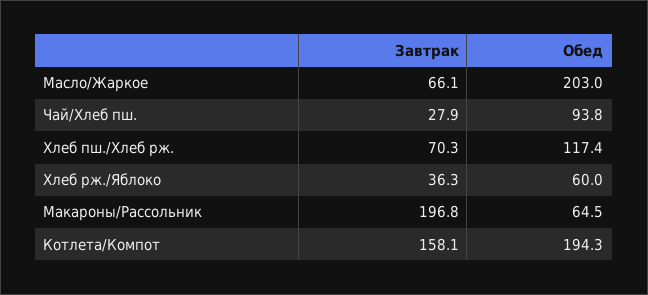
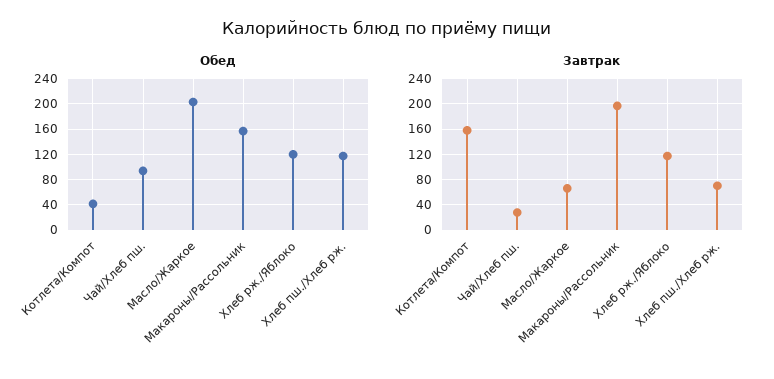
  {
    "Завтрак": {
      "Масло/Жаркое": 66.1,
      "Чай/Хлеб пш.": 27.9,
      "Хлеб пш./Хлеб рж.": 70.3,
-     "Хлеб рж./Яблоко": 36.3,
+     "Хлеб рж./Яблоко": 120,
      "Макароны/Рассольник": 196.8,
      "Котлета/Компот": 158.1
    },
    "Обед": {
      "Масло/Жаркое": 203,
      "Чай/Хлеб пш.": 93.8,
      "Хлеб пш./Хлеб рж.": 117.4,
-     "Хлеб рж./Яблоко": 60,
+     "Хлеб рж./Яблоко": 120,
-     "Макароны/Рассольник": 64.5,
+     "Макароны/Рассольник": 160,
-     "Котлета/Компот": 194.3
+     "Котлета/Компот": 40
    }
  }

